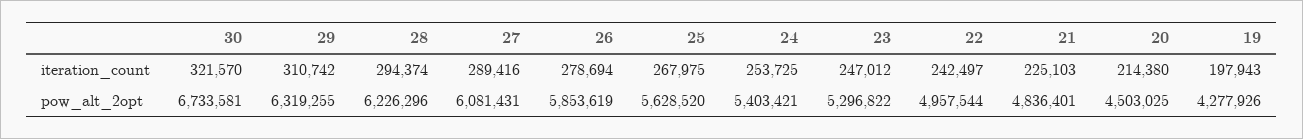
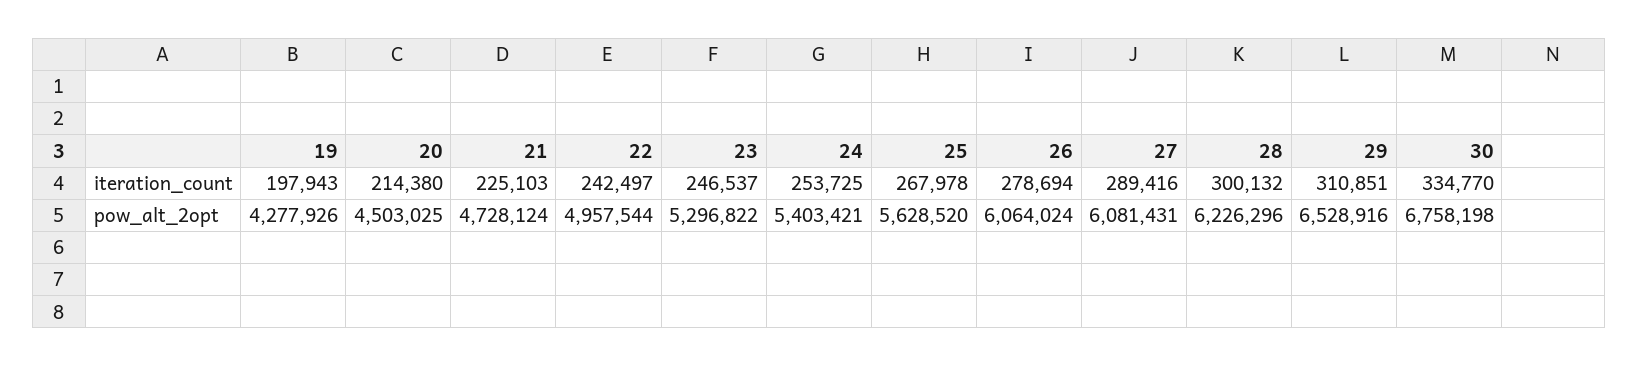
  {
    "30": {
-     "iteration_count": 321570,
+     "iteration_count": 334770,
-     "pow_alt_2opt": 6733581
+     "pow_alt_2opt": 6758198
    },
    "29": {
-     "iteration_count": 310742,
+     "iteration_count": 310851,
-     "pow_alt_2opt": 6319255
+     "pow_alt_2opt": 6528916
    },
    "28": {
-     "iteration_count": 294374,
+     "iteration_count": 300132,
      "pow_alt_2opt": 6226296
    },
    "27": {
      "iteration_count": 289416,
      "pow_alt_2opt": 6081431
    },
    "26": {
      "iteration_count": 278694,
-     "pow_alt_2opt": 5853619
+     "pow_alt_2opt": 6064024
    },
    "25": {
-     "iteration_count": 267975,
+     "iteration_count": 267978,
      "pow_alt_2opt": 5628520
    },
    "24": {
      "iteration_count": 253725,
      "pow_alt_2opt": 5403421
    },
    "23": {
-     "iteration_count": 247012,
+     "iteration_count": 246537,
      "pow_alt_2opt": 5296822
    },
    "22": {
      "iteration_count": 242497,
      "pow_alt_2opt": 4957544
    },
    "21": {
      "iteration_count": 225103,
-     "pow_alt_2opt": 4836401
+     "pow_alt_2opt": 4728124
    },
    "20": {
      "iteration_count": 214380,
      "pow_alt_2opt": 4503025
    },
    "19": {
      "iteration_count": 197943,
      "pow_alt_2opt": 4277926
    }
  }

